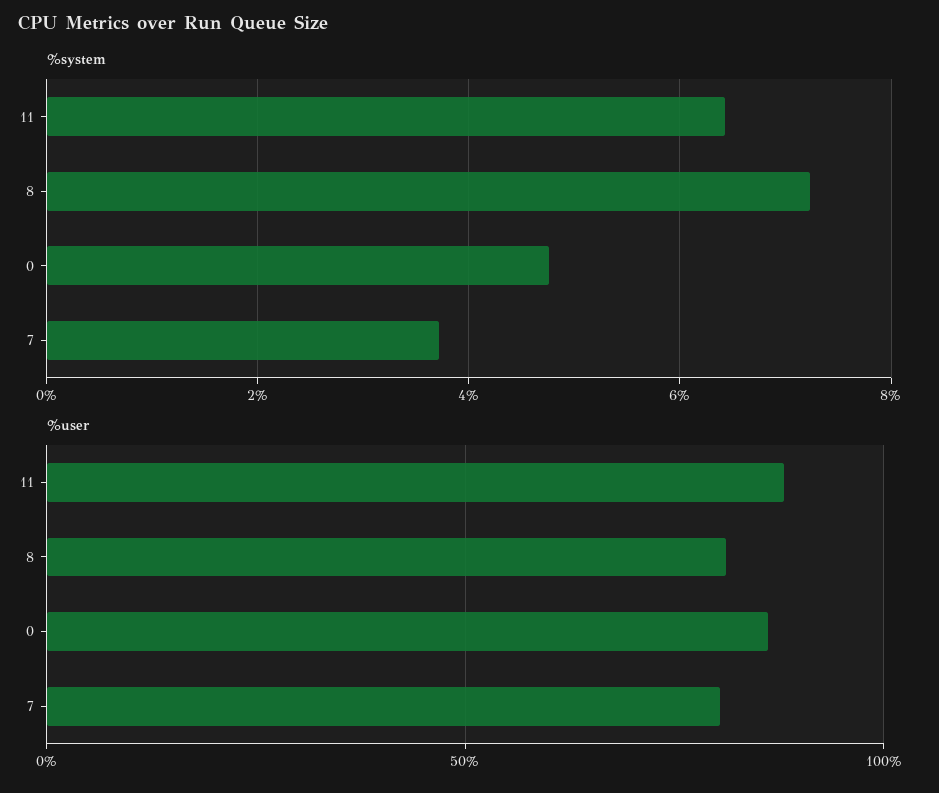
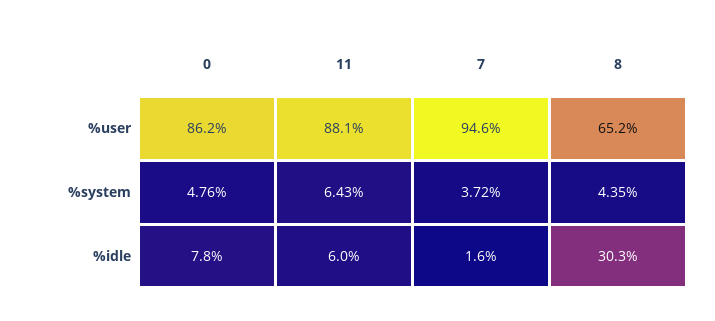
  {
    "%system": {
      "11": 6.43,
-     "8": 7.2,
+     "8": 4.35,
      "0": 4.76,
      "7": 3.72
    },
    "%user": {
      "11": 88.1,
-     "8": 80,
+     "8": 65.2,
      "0": 86.2,
-     "7": 80
+     "7": 94.6
-   }
+   },
+   "%idle": {
+     "0": 7.8,
+     "11": 6,
+     "7": 1.6,
+     "8": 30.3
+   }
  }

